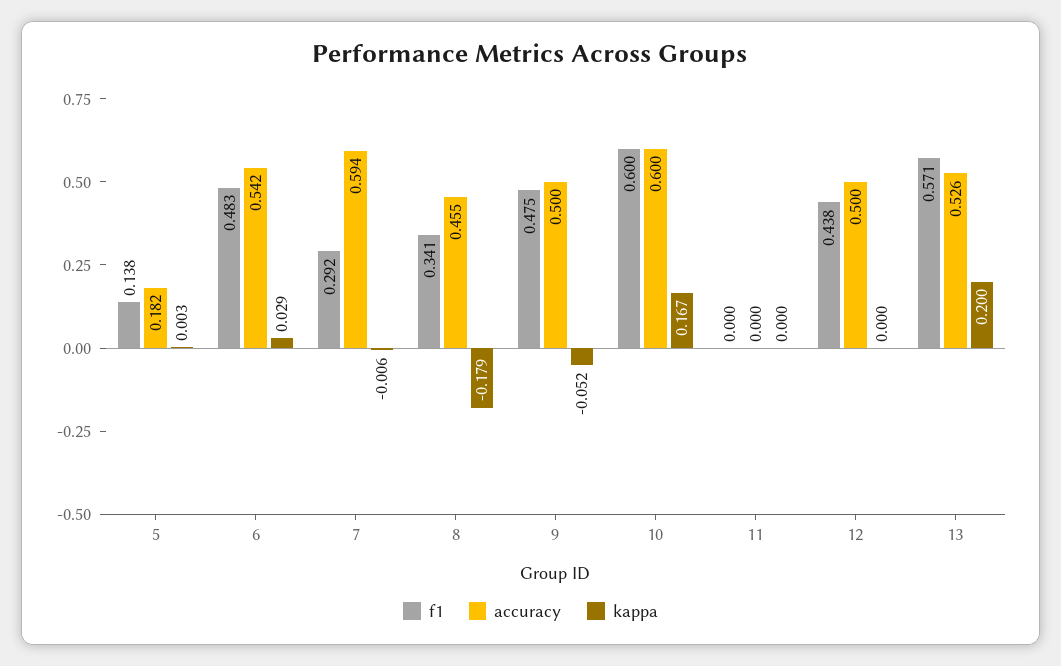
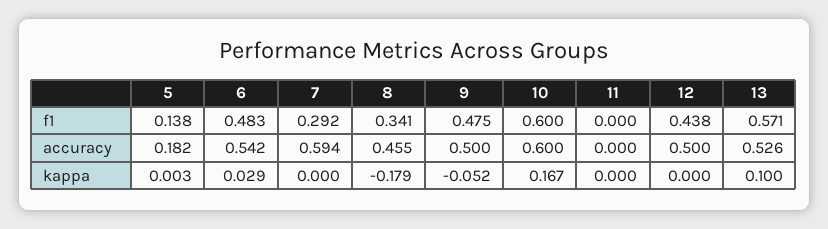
  {
    "f1": {
      "5": 0.138,
      "6": 0.483,
      "7": 0.292,
      "8": 0.341,
      "9": 0.475,
      "10": 0.6,
      "11": 0,
      "12": 0.438,
      "13": 0.571
    },
    "accuracy": {
      "5": 0.182,
      "6": 0.542,
      "7": 0.594,
      "8": 0.455,
      "9": 0.5,
      "10": 0.6,
      "11": 0,
      "12": 0.5,
      "13": 0.526
    },
    "kappa": {
      "5": 0.003,
      "6": 0.029,
-     "7": -0.006,
+     "7": 0,
      "8": -0.179,
      "9": -0.052,
      "10": 0.167,
      "11": 0,
      "12": 0,
-     "13": 0.2
+     "13": 0.1
    }
  }

